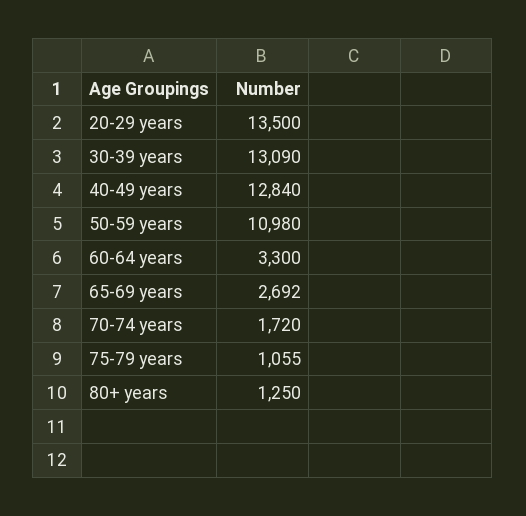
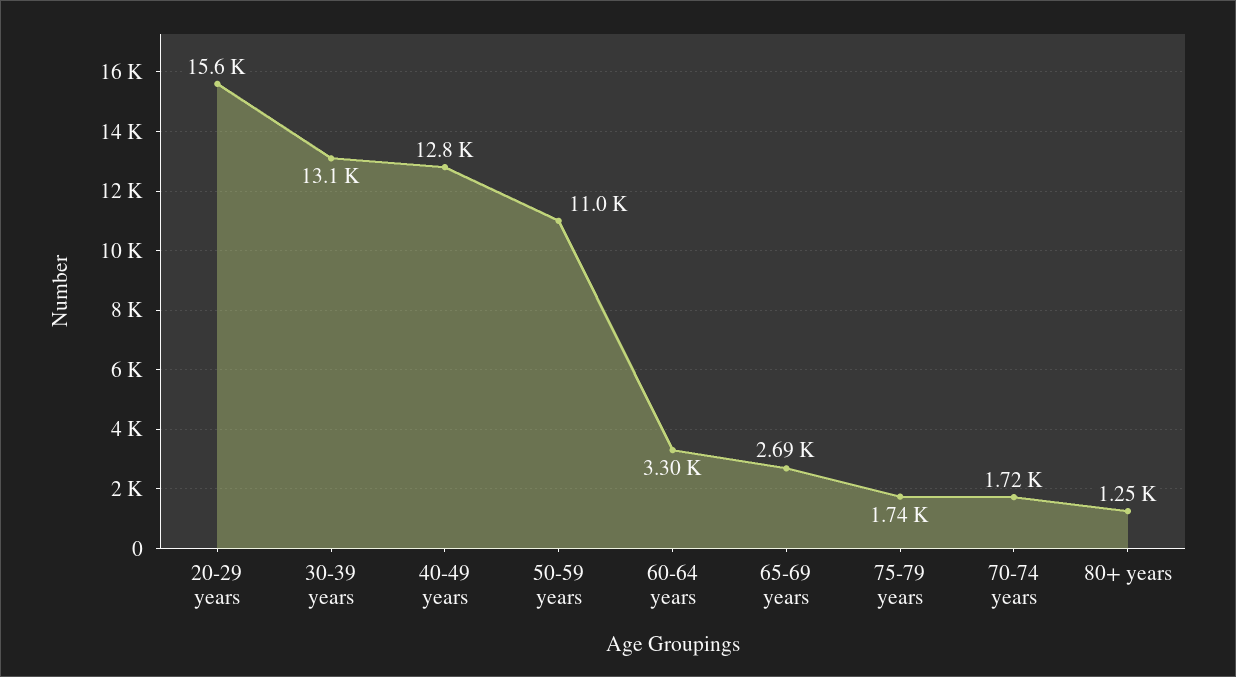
  {
-   "20-29 years": 13500,
+   "20-29 years": 15600,
    "30-39 years": 13090,
    "40-49 years": 12840,
    "50-59 years": 10980,
    "60-64 years": 3300,
    "65-69 years": 2692,
    "70-74 years": 1720,
-   "75-79 years": 1055,
+   "75-79 years": 1740,
    "80+ years": 1250
  }

